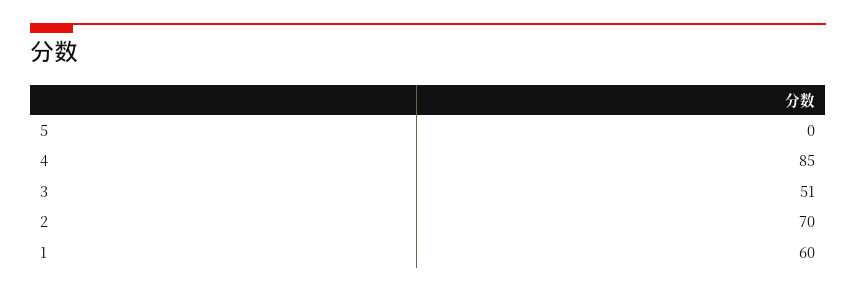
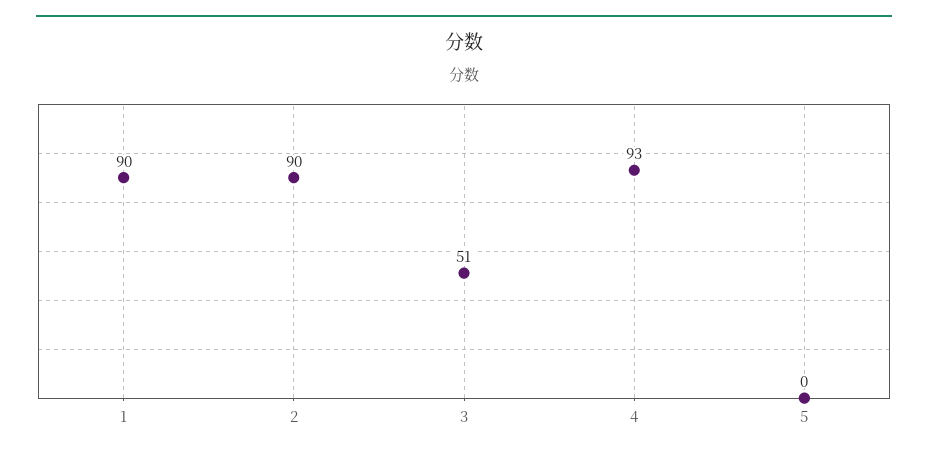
  {
    "5": 0,
-   "4": 85,
+   "4": 93,
    "3": 51,
-   "2": 70,
+   "2": 90,
-   "1": 60
+   "1": 90
  }

